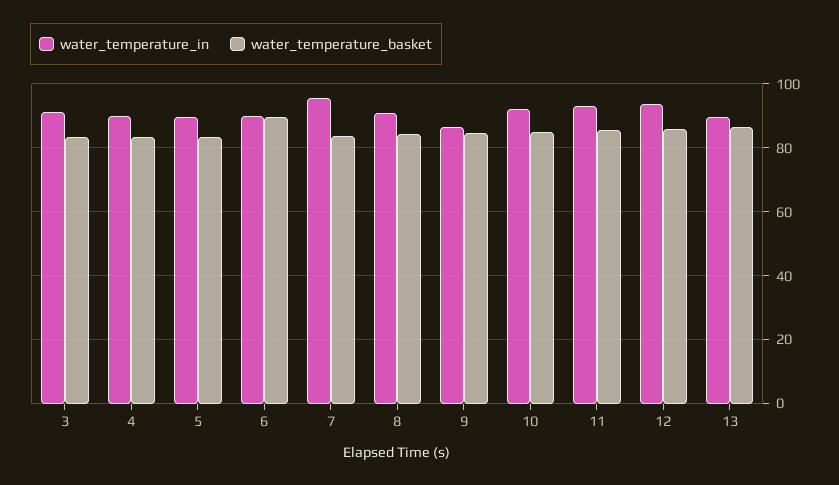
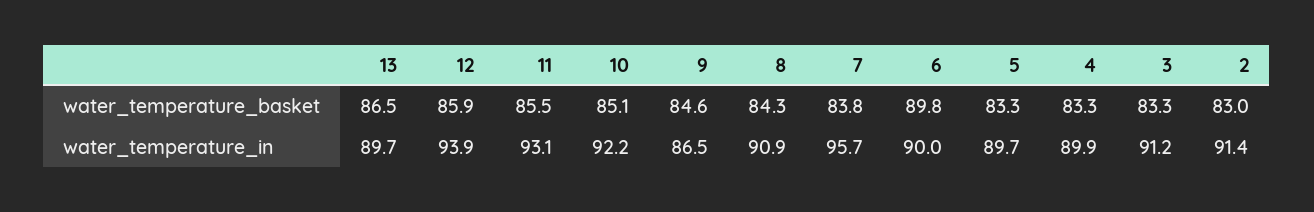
  {
    "water_temperature_in": {
      "3": 91.2,
      "4": 89.9,
      "5": 89.7,
      "6": 90,
      "7": 95.7,
      "8": 90.9,
      "9": 86.5,
      "10": 92.2,
      "11": 93.1,
      "12": 93.9,
-     "13": 89.7
+     "13": 89.7,
+     "2": 91.4
    },
    "water_temperature_basket": {
      "3": 83.3,
      "4": 83.3,
      "5": 83.3,
      "6": 89.8,
      "7": 83.8,
      "8": 84.3,
      "9": 84.6,
      "10": 85.1,
      "11": 85.5,
      "12": 85.9,
-     "13": 86.5
+     "13": 86.5,
+     "2": 83
    }
  }

